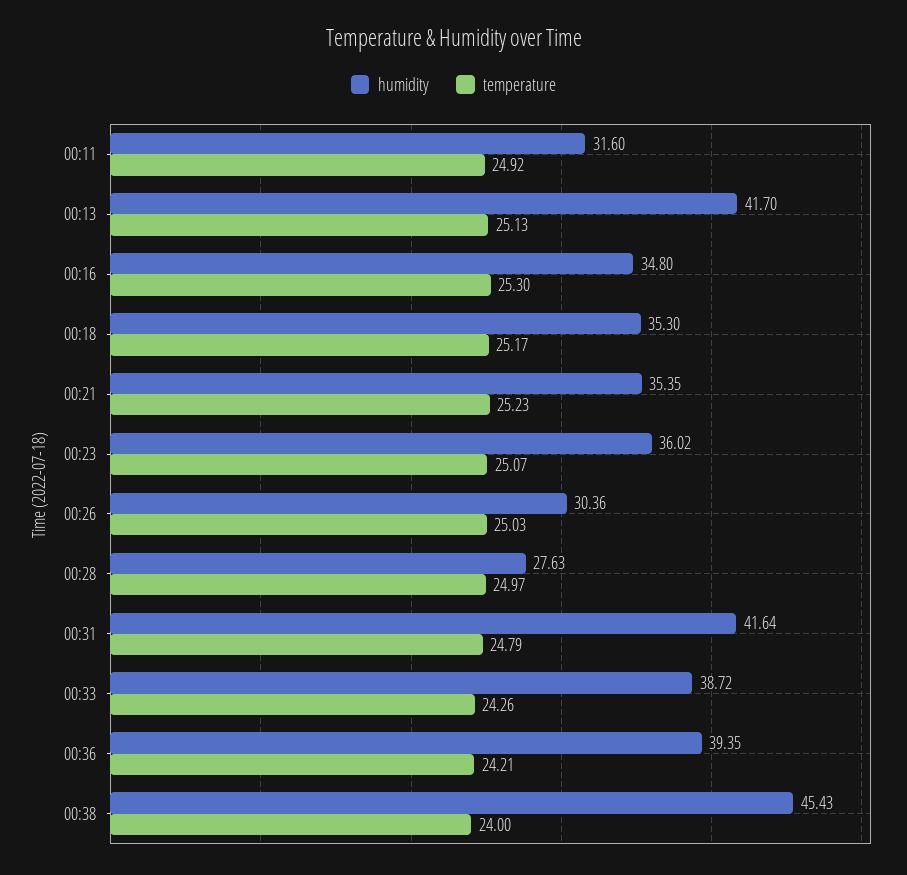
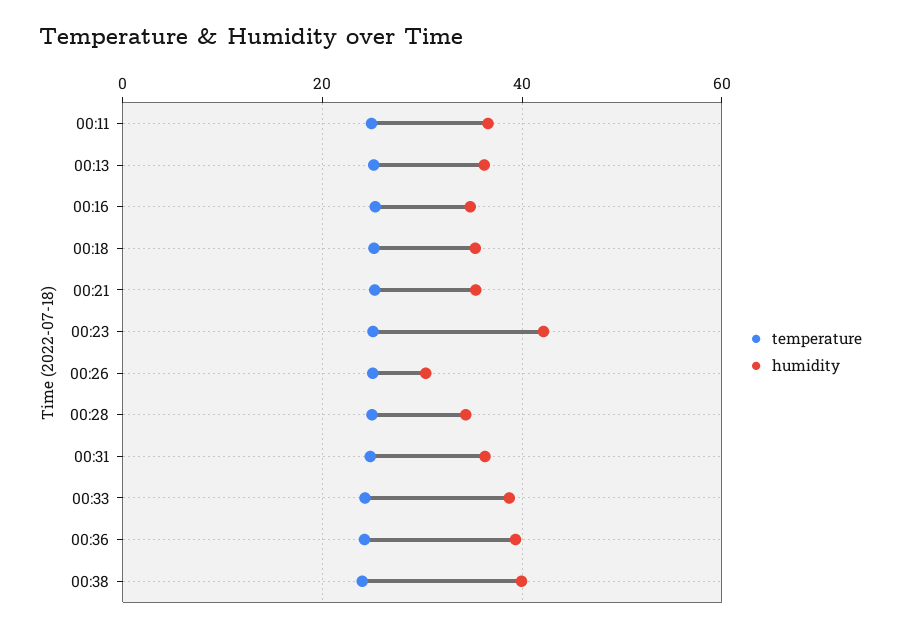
  {
    "humidity": {
-     "00:11": 31.6,
+     "00:11": 36,
-     "00:13": 41.7,
+     "00:13": 36,
      "00:16": 34.8,
      "00:18": 35.3,
      "00:21": 35.35,
-     "00:23": 36.02,
+     "00:23": 42,
      "00:26": 30.36,
-     "00:28": 27.63,
+     "00:28": 34,
-     "00:31": 41.64,
+     "00:31": 36,
      "00:33": 38.72,
      "00:36": 39.35,
-     "00:38": 45.43
+     "00:38": 40
    },
    "temperature": {
      "00:11": 24.92,
      "00:13": 25.13,
      "00:16": 25.3,
      "00:18": 25.17,
      "00:21": 25.23,
      "00:23": 25.07,
      "00:26": 25.03,
      "00:28": 24.97,
      "00:31": 24.79,
      "00:33": 24.26,
      "00:36": 24.21,
      "00:38": 24
    }
  }

